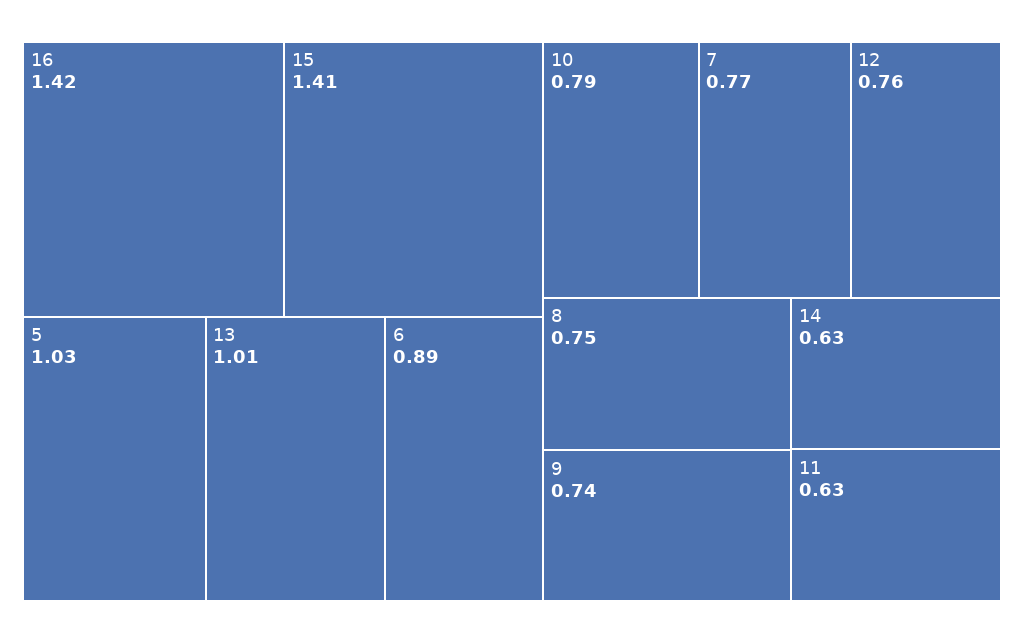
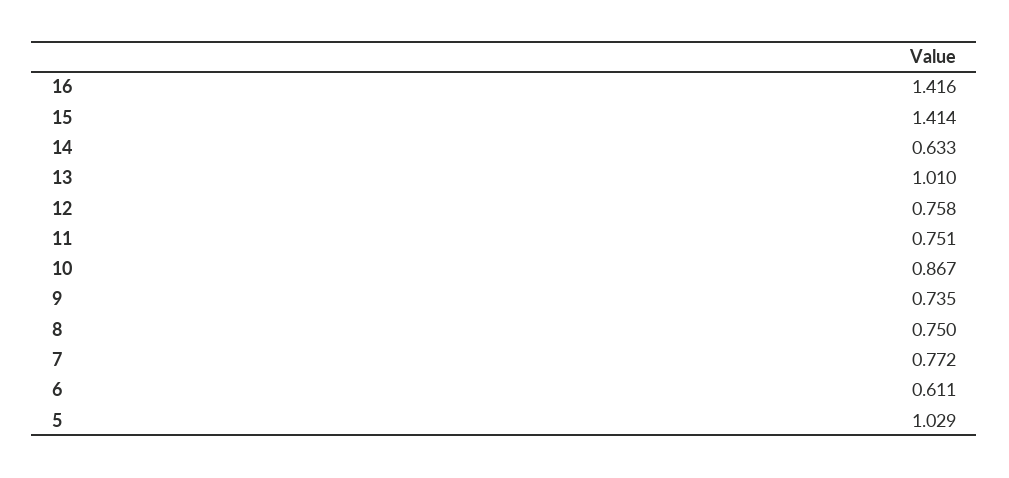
  {
    "16": 1.416,
    "15": 1.414,
    "5": 1.029,
    "13": 1.01,
-   "6": 0.89,
+   "6": 0.611,
-   "10": 0.79,
+   "10": 0.867,
    "7": 0.772,
    "12": 0.758,
    "8": 0.75,
    "9": 0.735,
    "14": 0.633,
-   "11": 0.63
+   "11": 0.751
  }

